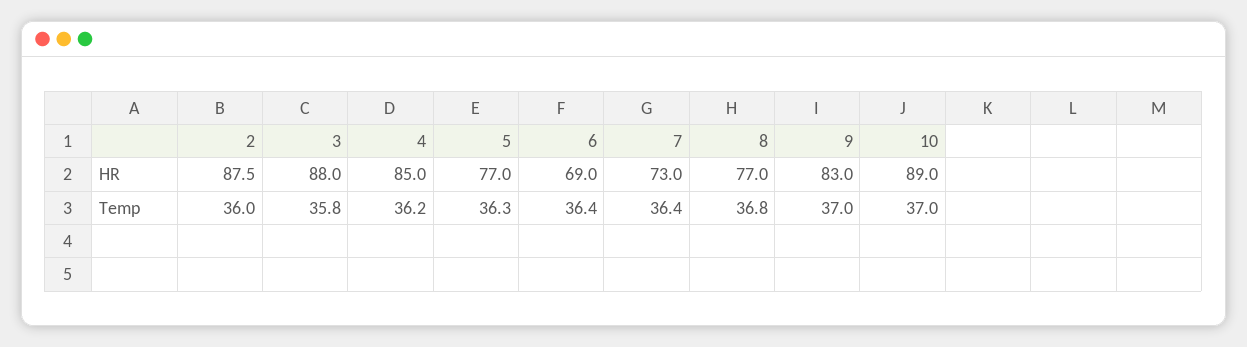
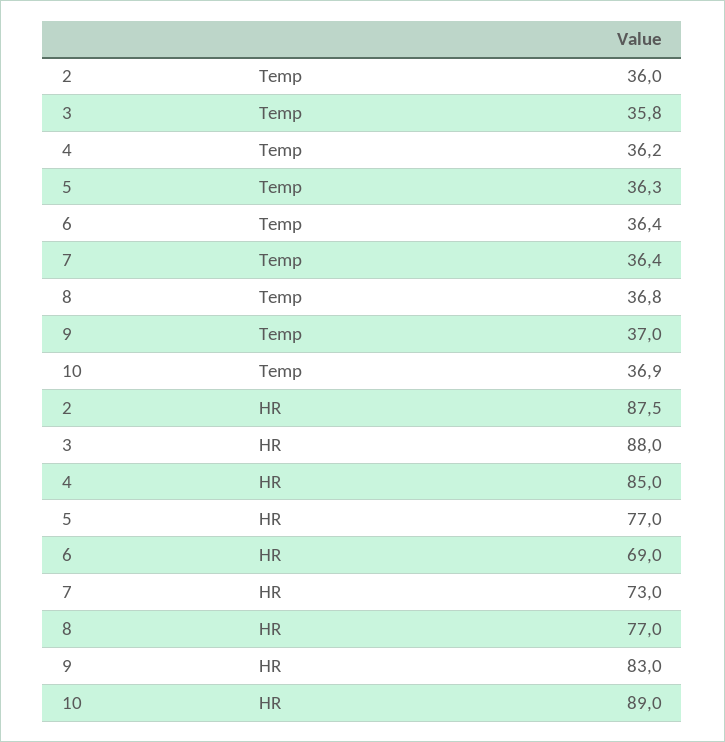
  {
    "2": {
      "HR": 87.5,
      "Temp": 36
    },
    "3": {
      "HR": 88,
      "Temp": 35.8
    },
    "4": {
      "HR": 85,
      "Temp": 36.2
    },
    "5": {
      "HR": 77,
      "Temp": 36.3
    },
    "6": {
      "HR": 69,
      "Temp": 36.4
    },
    "7": {
      "HR": 73,
      "Temp": 36.4
    },
    "8": {
      "HR": 77,
      "Temp": 36.8
    },
    "9": {
      "HR": 83,
      "Temp": 37
    },
    "10": {
      "HR": 89,
-     "Temp": 37
+     "Temp": 36.9
    }
  }

